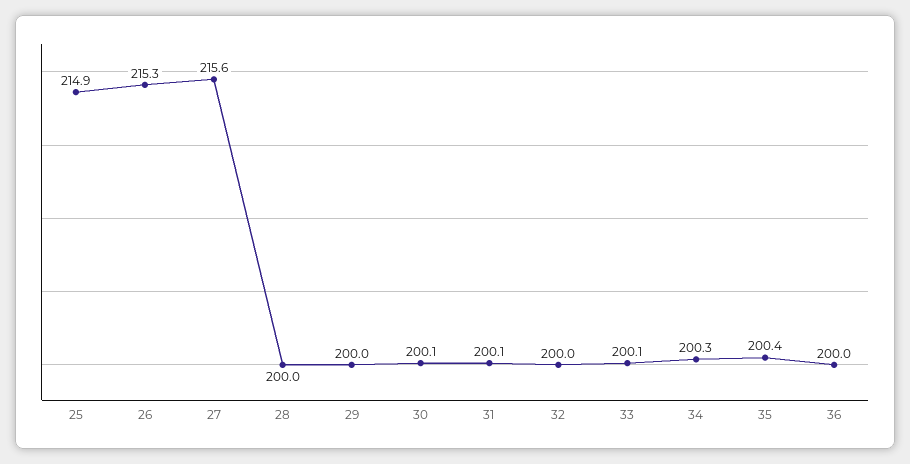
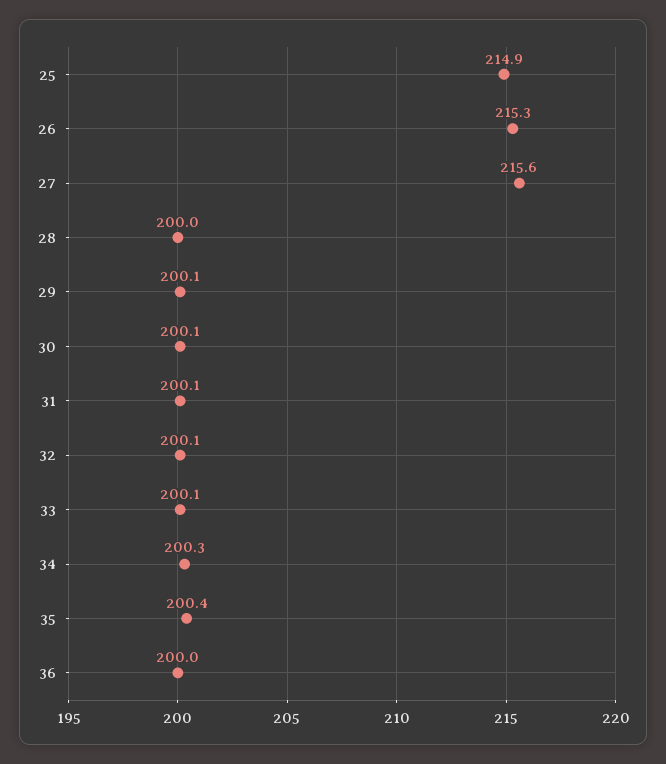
  {
    "25": 214.9,
    "26": 215.3,
    "27": 215.6,
    "28": 200,
-   "29": 200,
+   "29": 200.1,
    "30": 200.1,
    "31": 200.1,
-   "32": 200,
+   "32": 200.1,
    "33": 200.1,
    "34": 200.3,
    "35": 200.4,
    "36": 200
  }

